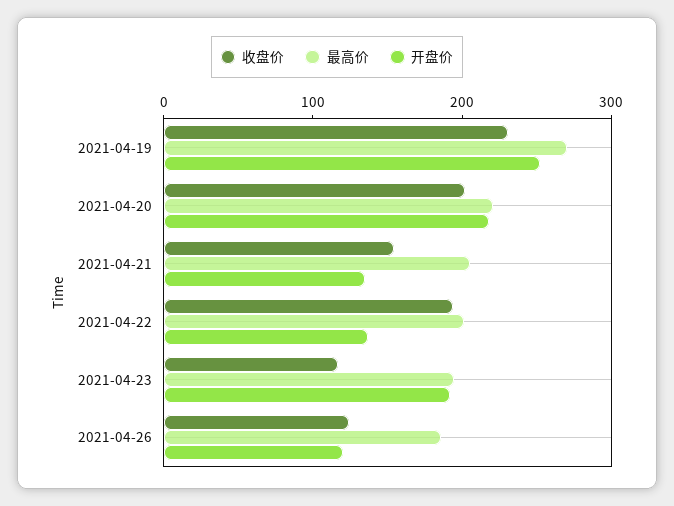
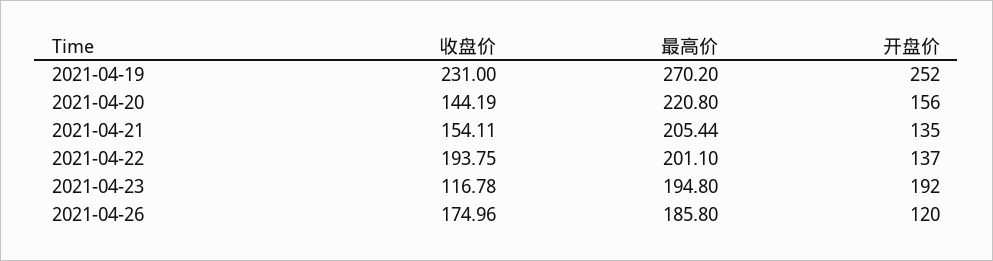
  {
    "收盘价": {
      "2021-04-19": 231,
-     "2021-04-20": 200,
+     "2021-04-20": 144.19,
      "2021-04-21": 154.11,
      "2021-04-22": 193.75,
      "2021-04-23": 116.78,
-     "2021-04-26": 120
+     "2021-04-26": 174.96
    },
    "最高价": {
      "2021-04-19": 270.2,
      "2021-04-20": 220.8,
      "2021-04-21": 205.44,
      "2021-04-22": 201.1,
      "2021-04-23": 194.8,
      "2021-04-26": 185.8
    },
    "开盘价": {
      "2021-04-19": 252,
-     "2021-04-20": 220,
+     "2021-04-20": 156,
      "2021-04-21": 135,
      "2021-04-22": 137,
      "2021-04-23": 192,
      "2021-04-26": 120
    }
  }

